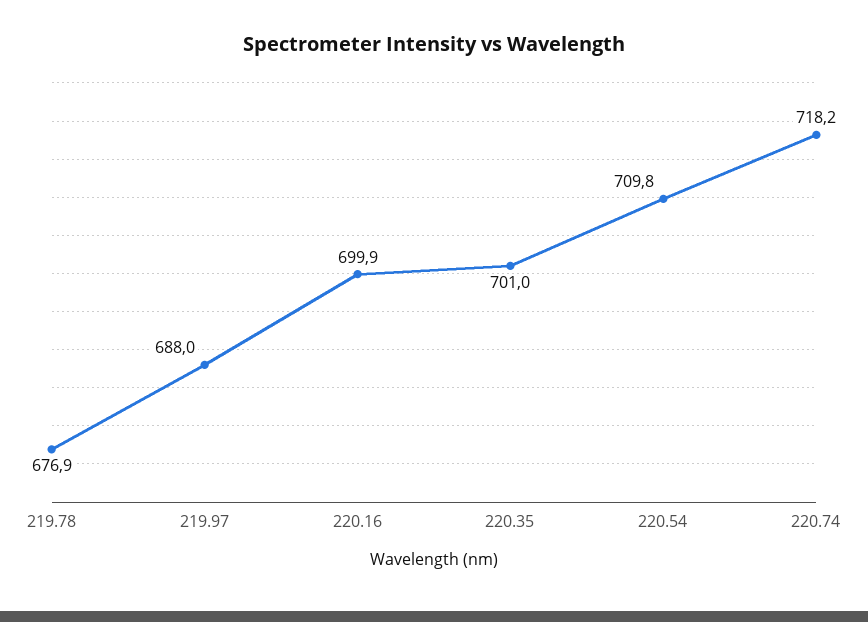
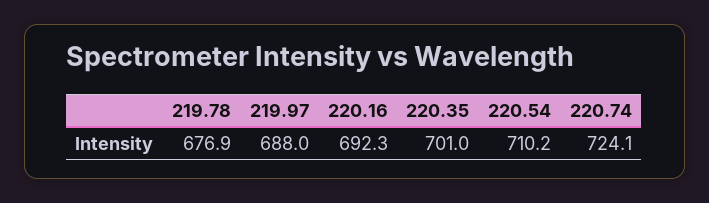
  {
    "219.78": 676.9,
    "219.97": 688,
-   "220.16": 699.9,
+   "220.16": 692.3,
    "220.35": 701,
-   "220.54": 709.8,
+   "220.54": 710.2,
-   "220.74": 718.2
+   "220.74": 724.1
  }

